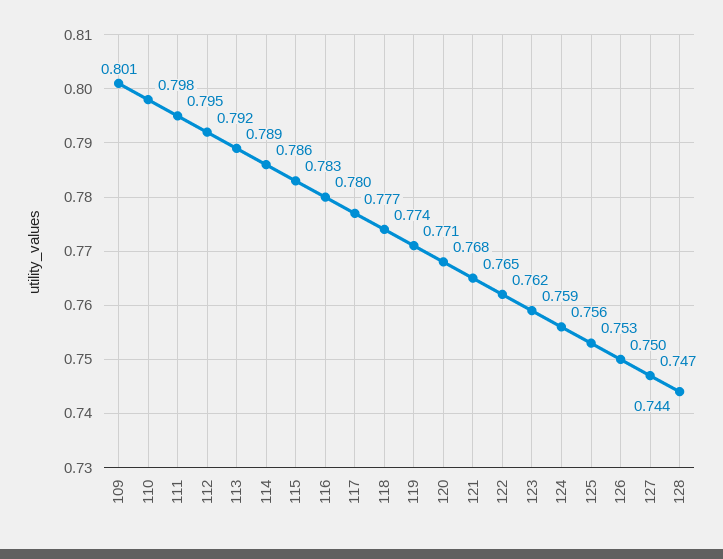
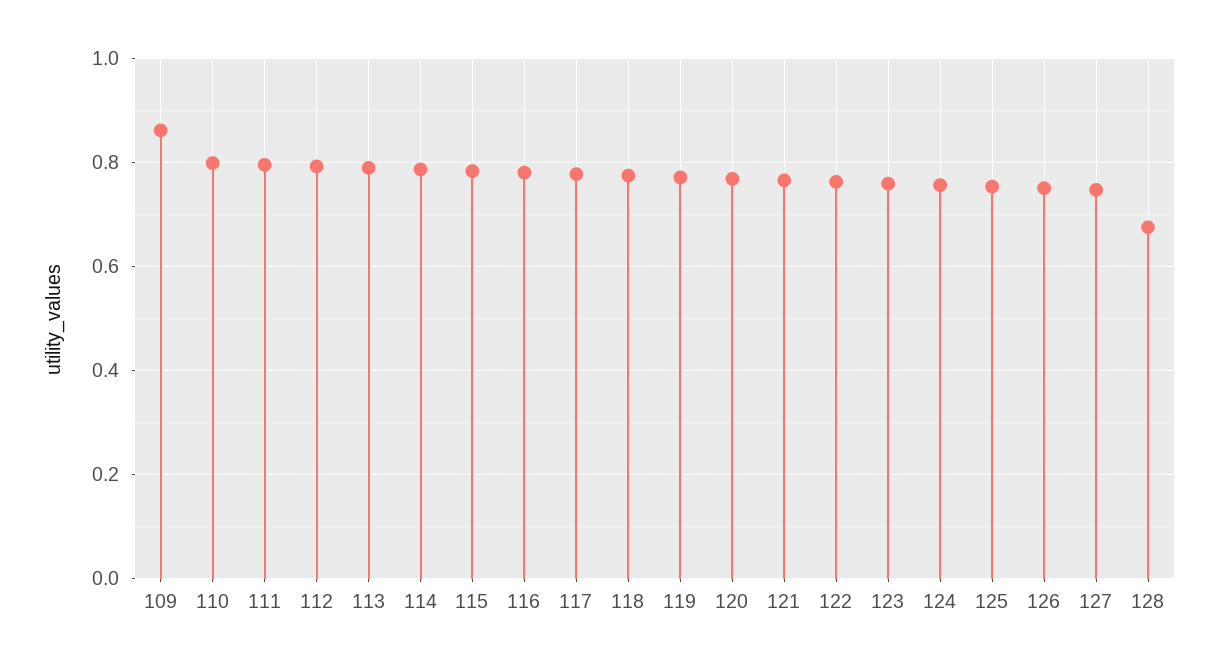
  {
-   "109": 0.801,
+   "109": 0.86,
    "110": 0.798,
    "111": 0.795,
    "112": 0.792,
    "113": 0.789,
    "114": 0.786,
    "115": 0.783,
    "116": 0.78,
    "117": 0.777,
    "118": 0.774,
    "119": 0.771,
    "120": 0.768,
    "121": 0.765,
    "122": 0.762,
    "123": 0.759,
    "124": 0.756,
    "125": 0.753,
    "126": 0.75,
    "127": 0.747,
-   "128": 0.744
+   "128": 0.68
  }

